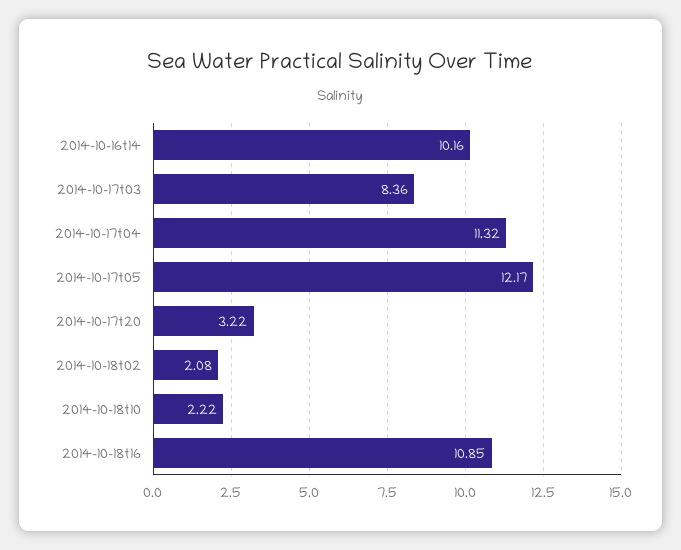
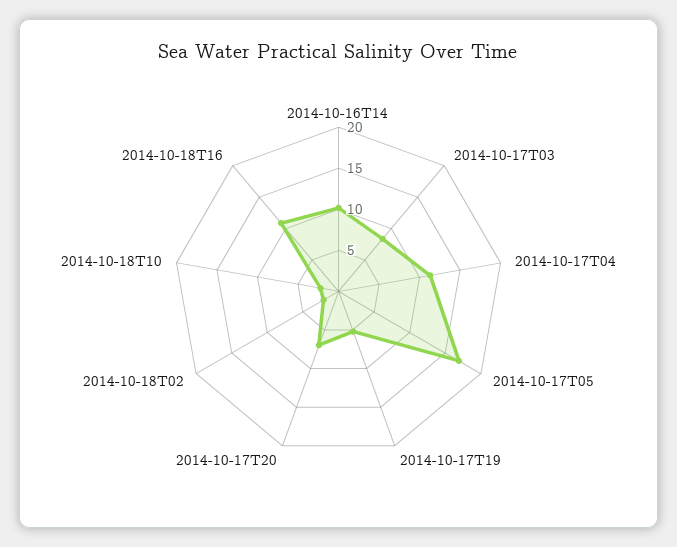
  {
    "2014-10-16t14": 10.16,
    "2014-10-17t03": 8.36,
    "2014-10-17t04": 11.32,
-   "2014-10-17t05": 12.17,
+   "2014-10-17t05": 17,
-   "2014-10-17t20": 3.22,
+   "2014-10-17t20": 7,
    "2014-10-18t02": 2.08,
    "2014-10-18t10": 2.22,
-   "2014-10-18t16": 10.85
+   "2014-10-18t16": 10.85,
+   "2014-10-17T19": 5
  }

